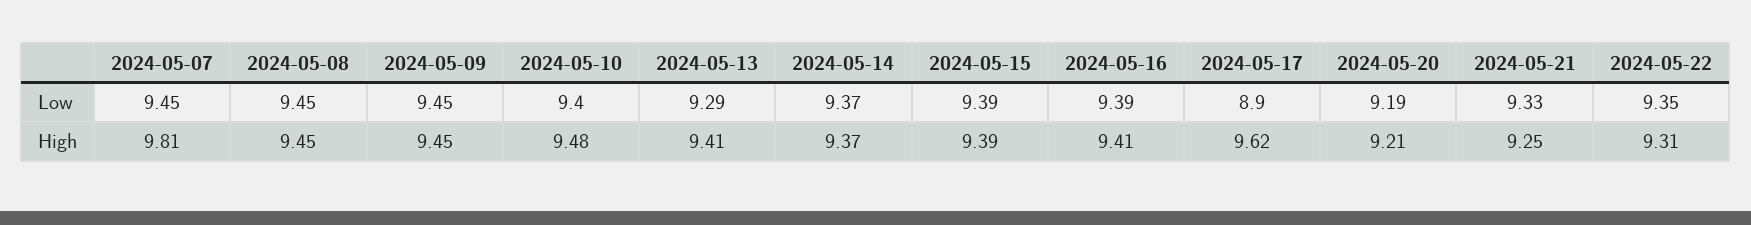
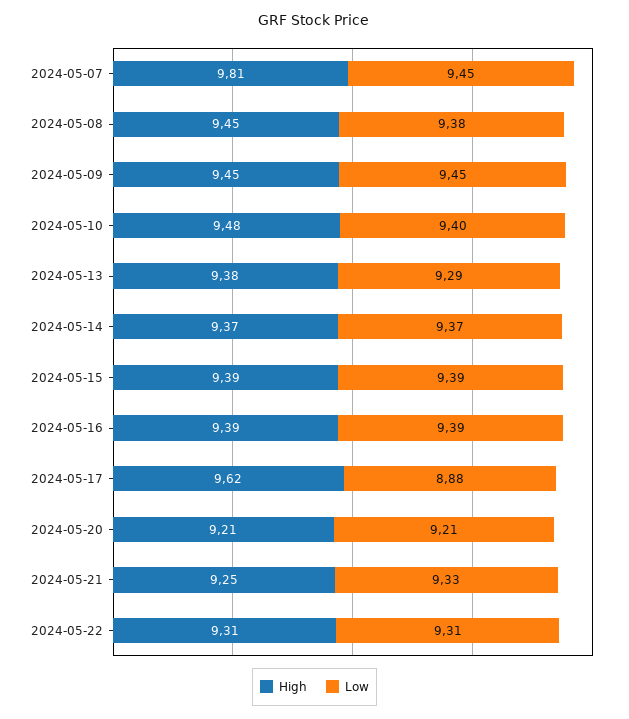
  {
    "Low": {
      "2024-05-07": 9.45,
-     "2024-05-08": 9.45,
+     "2024-05-08": 9.38,
      "2024-05-09": 9.45,
      "2024-05-10": 9.4,
      "2024-05-13": 9.29,
      "2024-05-14": 9.37,
      "2024-05-15": 9.39,
      "2024-05-16": 9.39,
-     "2024-05-17": 8.9,
+     "2024-05-17": 8.88,
-     "2024-05-20": 9.19,
+     "2024-05-20": 9.21,
      "2024-05-21": 9.33,
-     "2024-05-22": 9.35
+     "2024-05-22": 9.31
    },
    "High": {
      "2024-05-07": 9.81,
      "2024-05-08": 9.45,
      "2024-05-09": 9.45,
      "2024-05-10": 9.48,
-     "2024-05-13": 9.41,
+     "2024-05-13": 9.38,
      "2024-05-14": 9.37,
      "2024-05-15": 9.39,
-     "2024-05-16": 9.41,
+     "2024-05-16": 9.39,
      "2024-05-17": 9.62,
      "2024-05-20": 9.21,
      "2024-05-21": 9.25,
      "2024-05-22": 9.31
    }
  }

